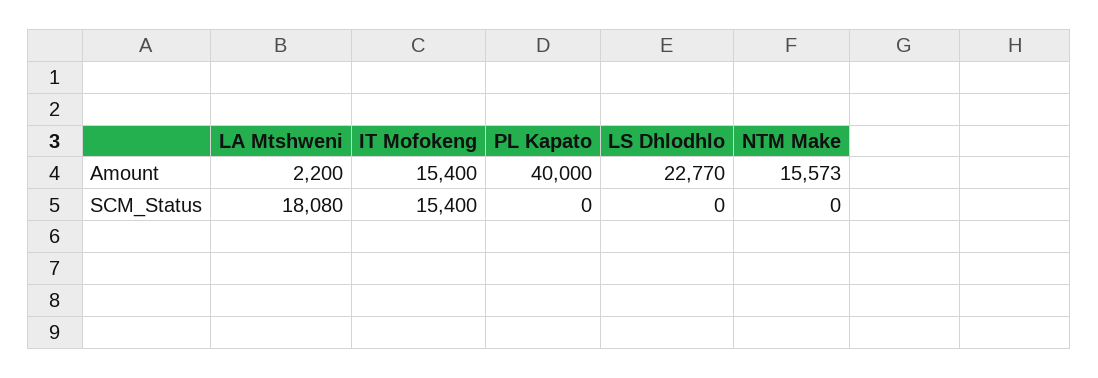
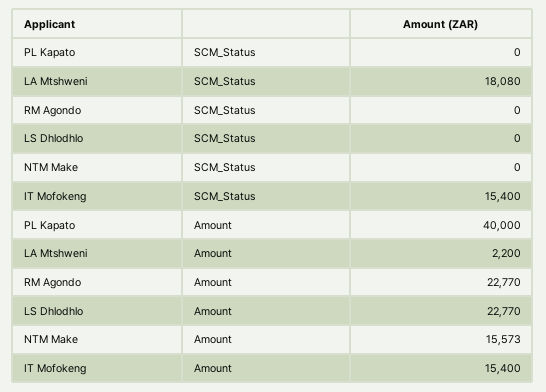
  {
    "LA Mtshweni": {
      "Amount": 2200,
      "SCM_Status": 18080
    },
    "IT Mofokeng": {
      "Amount": 15400,
      "SCM_Status": 15400
    },
    "PL Kapato": {
      "Amount": 40000,
      "SCM_Status": 0
    },
    "LS Dhlodhlo": {
      "Amount": 22770,
      "SCM_Status": 0
    },
    "NTM Make": {
      "Amount": 15573,
      "SCM_Status": 0
-   }
+   },
+   "RM Agondo": {
+     "SCM_Status": 0,
+     "Amount": 22770
+   }
  }

